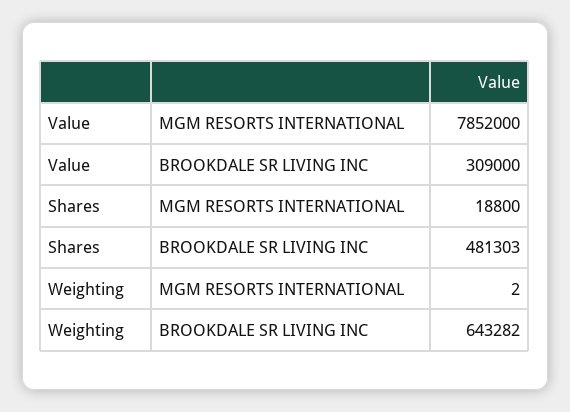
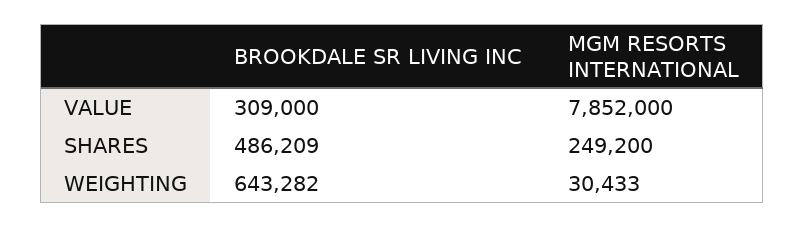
  {
    "Value": {
      "MGM RESORTS INTERNATIONAL": 7852000,
      "BROOKDALE SR LIVING INC": 309000
    },
    "Shares": {
-     "MGM RESORTS INTERNATIONAL": 18800,
+     "MGM RESORTS INTERNATIONAL": 249200,
-     "BROOKDALE SR LIVING INC": 481303
+     "BROOKDALE SR LIVING INC": 486209
    },
    "Weighting": {
-     "MGM RESORTS INTERNATIONAL": 2,
+     "MGM RESORTS INTERNATIONAL": 30433,
      "BROOKDALE SR LIVING INC": 643282
    }
  }

